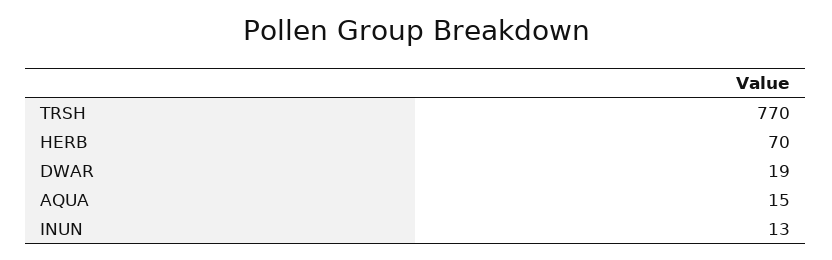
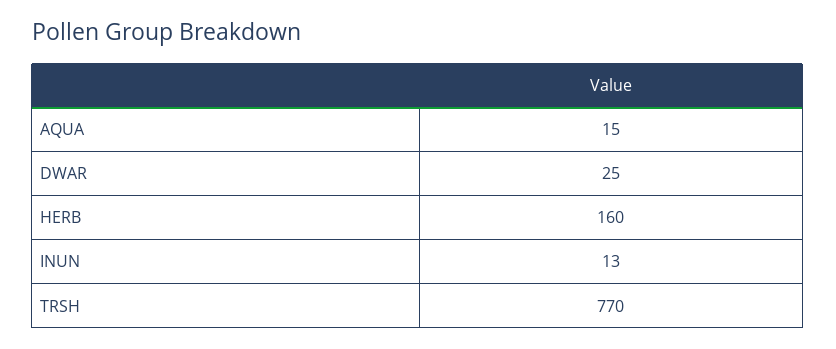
  {
    "TRSH": 770,
-   "HERB": 70,
+   "HERB": 160,
-   "DWAR": 19,
+   "DWAR": 25,
    "AQUA": 15,
    "INUN": 13
  }

